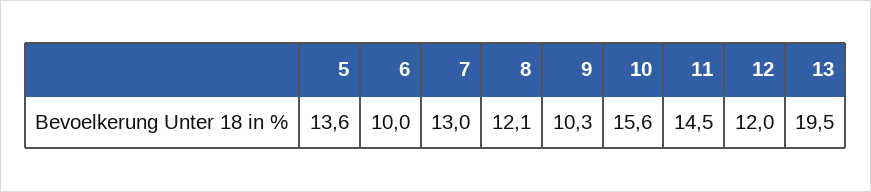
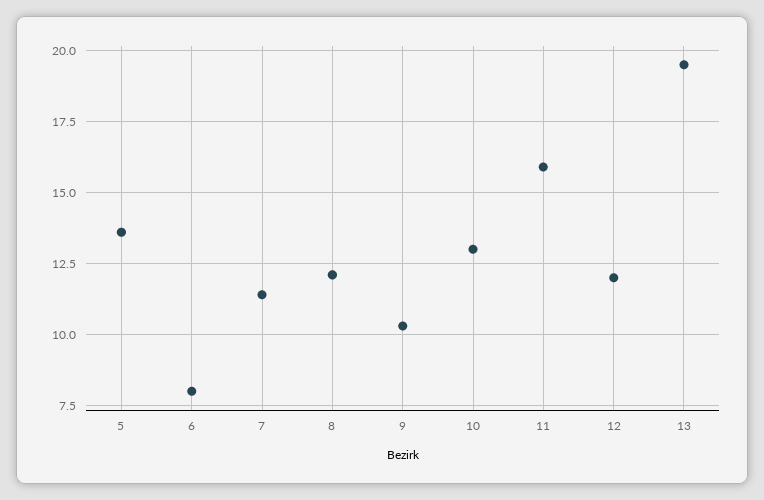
  {
    "5": 13.6,
-   "6": 10,
+   "6": 8,
-   "7": 13,
+   "7": 11.5,
    "8": 12.1,
    "9": 10.3,
-   "10": 15.6,
+   "10": 13,
-   "11": 14.5,
+   "11": 16,
    "12": 12,
    "13": 19.5
  }

